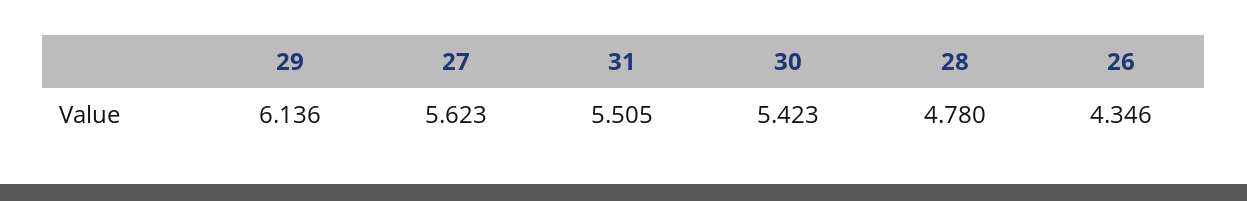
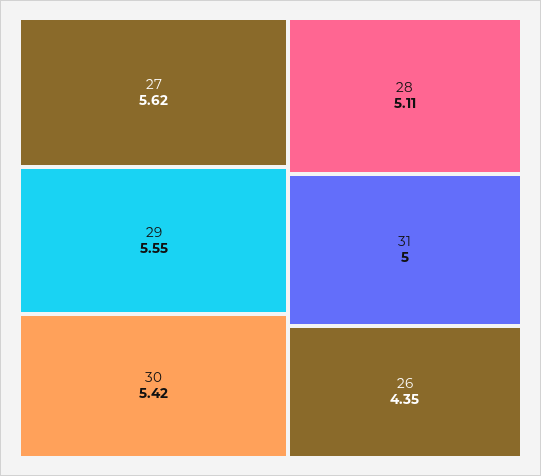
  {
-   "29": 6.136,
+   "29": 5.55,
    "27": 5.623,
-   "31": 5.505,
+   "31": 5,
    "30": 5.423,
-   "28": 4.78,
+   "28": 5.11,
    "26": 4.346
  }

